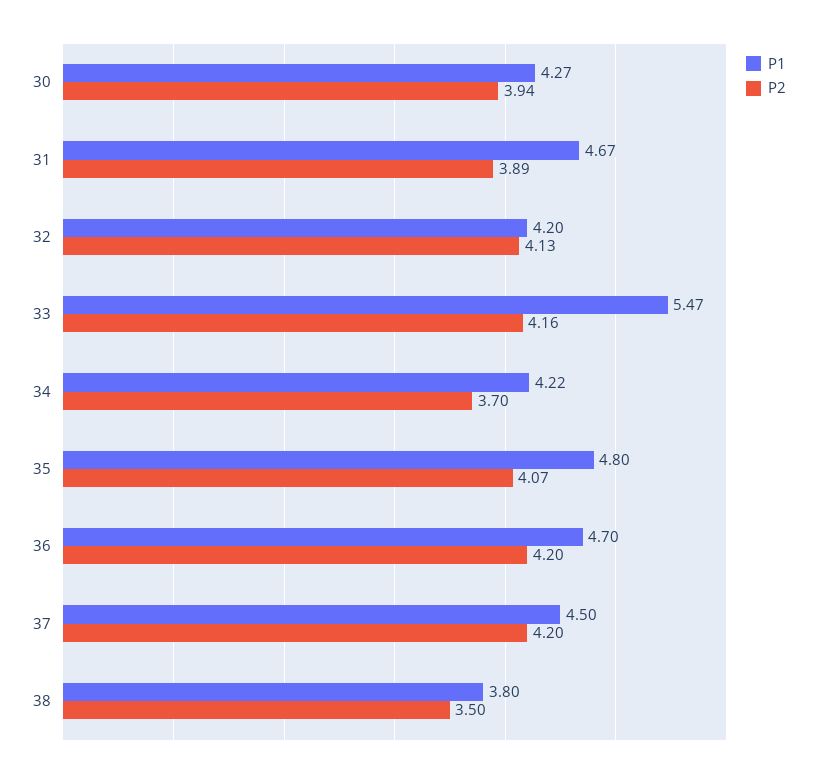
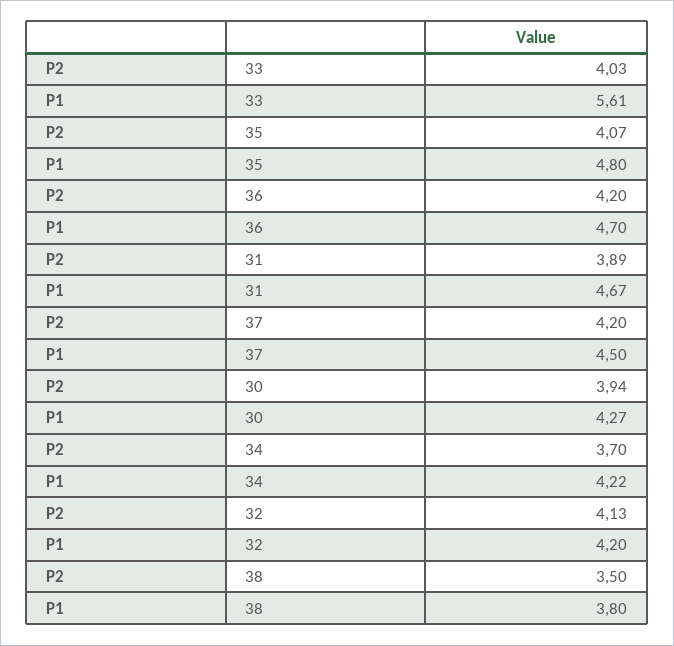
  {
    "P1": {
      "30": 4.27,
      "31": 4.67,
      "32": 4.2,
-     "33": 5.47,
+     "33": 5.61,
      "34": 4.22,
      "35": 4.8,
      "36": 4.7,
      "37": 4.5,
      "38": 3.8
    },
    "P2": {
      "30": 3.94,
      "31": 3.89,
      "32": 4.13,
-     "33": 4.16,
+     "33": 4.03,
      "34": 3.7,
      "35": 4.07,
      "36": 4.2,
      "37": 4.2,
      "38": 3.5
    }
  }

